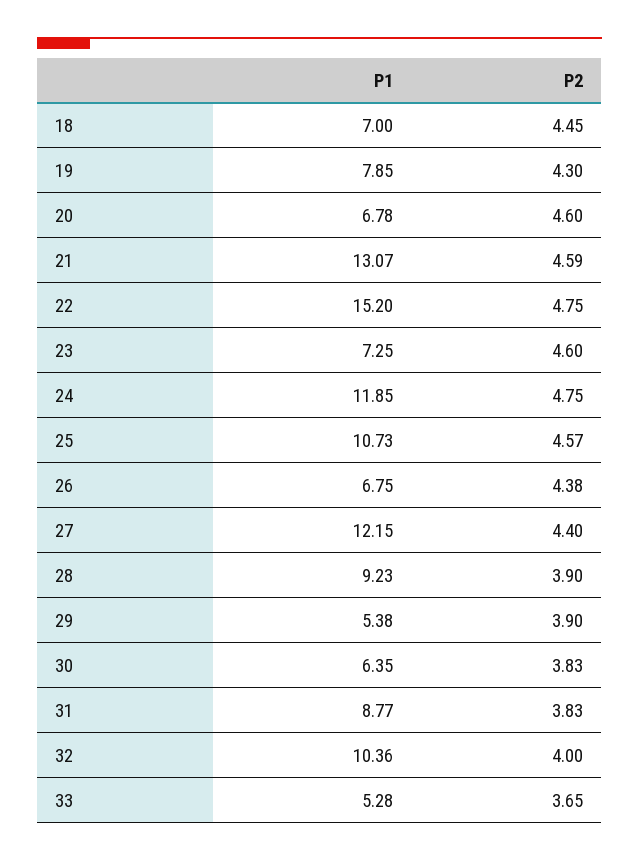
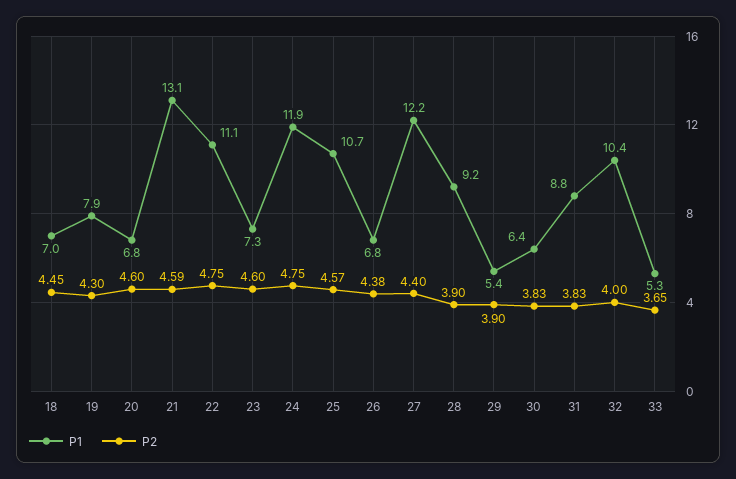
  {
    "P1": {
      "18": 7,
      "19": 7.85,
      "20": 6.78,
      "21": 13.07,
-     "22": 15.2,
+     "22": 11.1,
      "23": 7.25,
      "24": 11.85,
      "25": 10.73,
      "26": 6.75,
      "27": 12.15,
      "28": 9.23,
      "29": 5.38,
      "30": 6.35,
      "31": 8.77,
      "32": 10.36,
      "33": 5.28
    },
    "P2": {
      "18": 4.45,
      "19": 4.3,
      "20": 4.6,
      "21": 4.59,
      "22": 4.75,
      "23": 4.6,
      "24": 4.75,
      "25": 4.57,
      "26": 4.38,
      "27": 4.4,
      "28": 3.9,
      "29": 3.9,
      "30": 3.83,
      "31": 3.83,
      "32": 4,
      "33": 3.65
    }
  }

